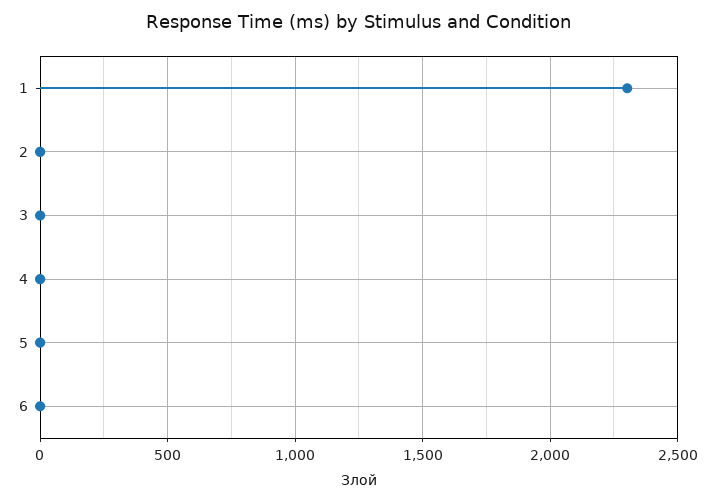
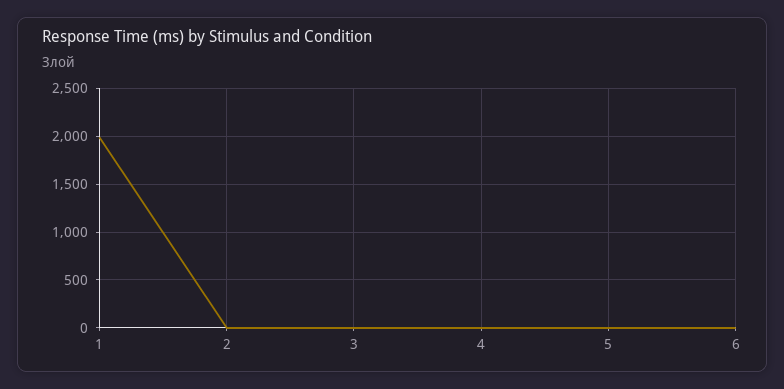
  {
-   "1": 2300,
+   "1": 2000,
    "2": 0,
    "3": 0,
    "4": 0,
    "5": 0,
    "6": 0
  }

